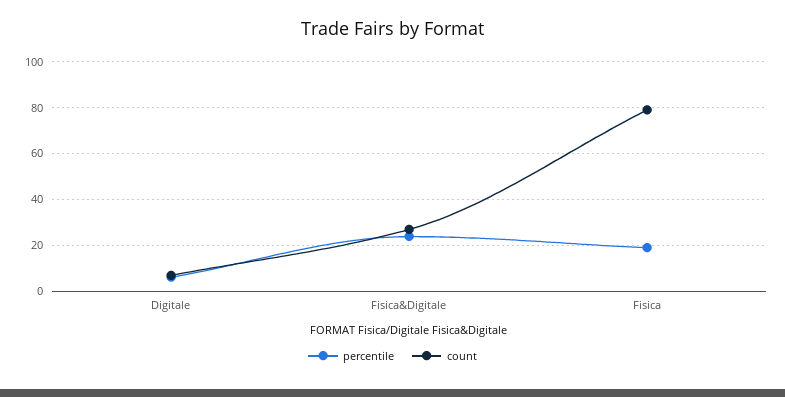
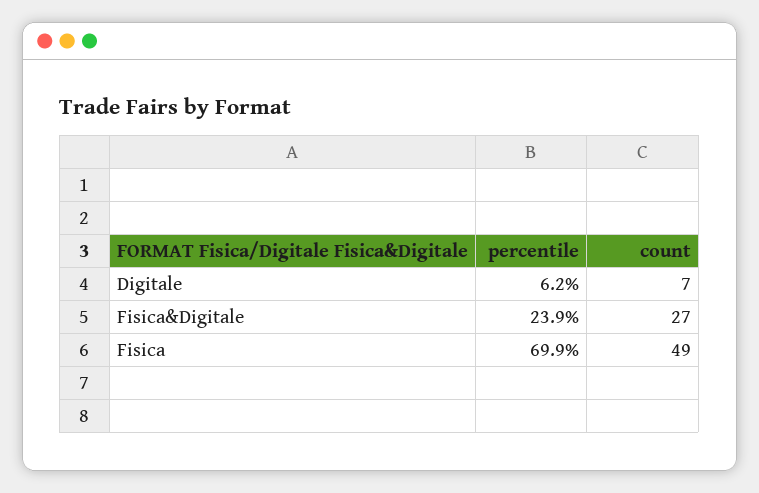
  {
    "percentile": {
      "Digitale": 6.2,
      "Fisica&Digitale": 23.9,
-     "Fisica": 20
+     "Fisica": 69.9
    },
    "count": {
      "Digitale": 7,
      "Fisica&Digitale": 27,
-     "Fisica": 80
+     "Fisica": 49
    }
  }

